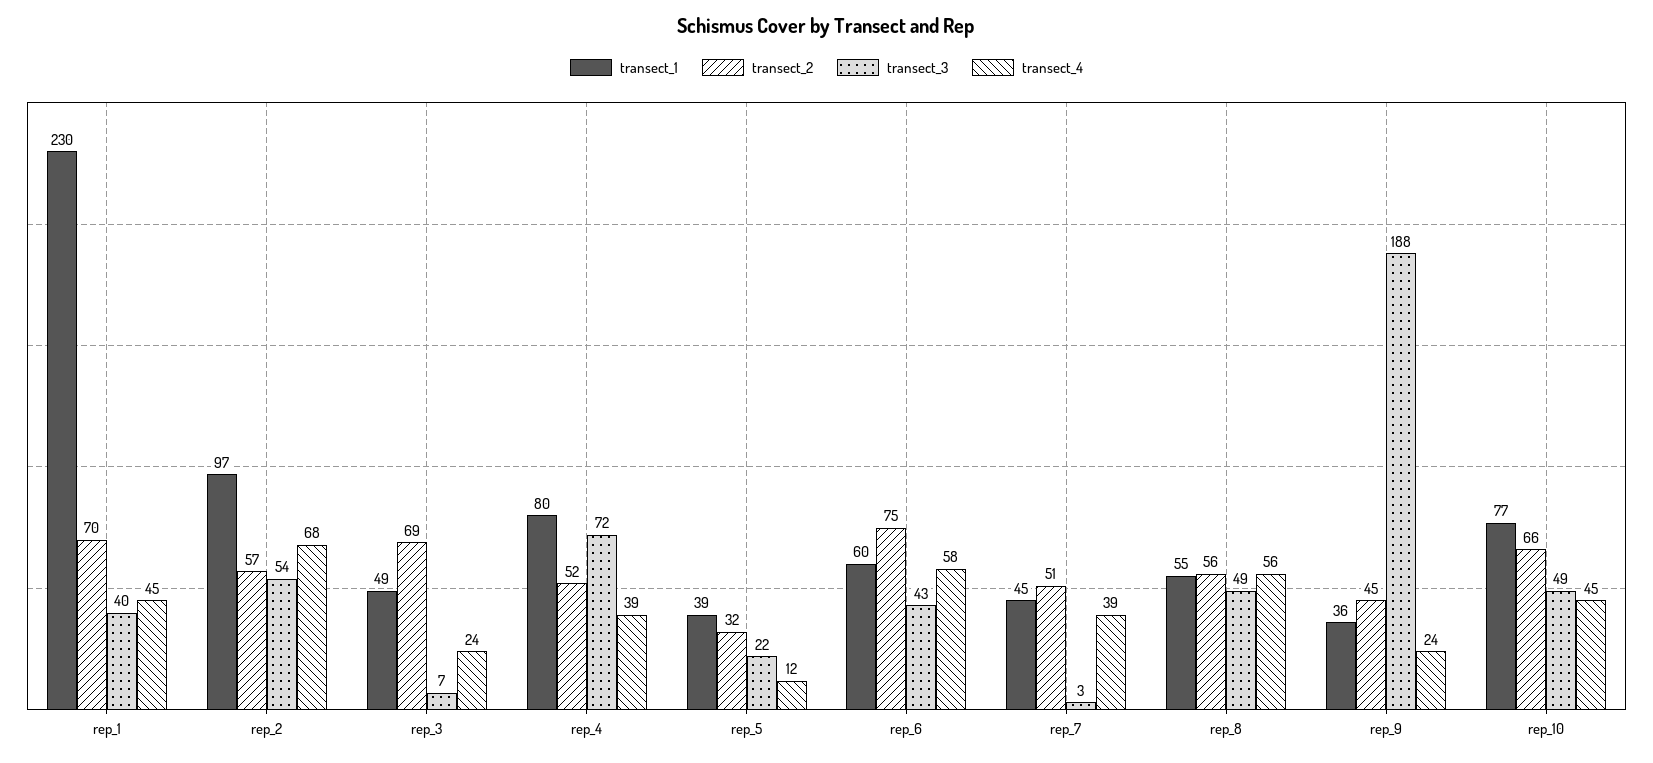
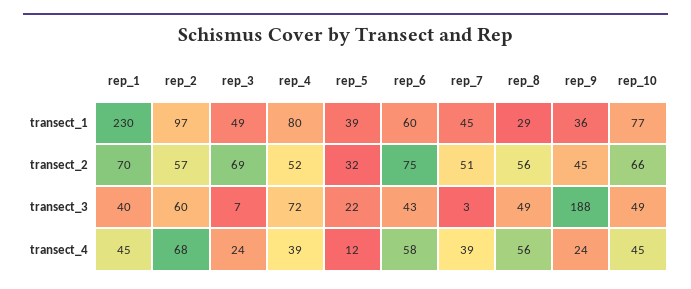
  {
    "transect_1": {
      "rep_1": 230,
      "rep_2": 97,
      "rep_3": 49,
      "rep_4": 80,
      "rep_5": 39,
      "rep_6": 60,
      "rep_7": 45,
-     "rep_8": 55,
+     "rep_8": 29,
      "rep_9": 36,
      "rep_10": 77
    },
    "transect_2": {
      "rep_1": 70,
      "rep_2": 57,
      "rep_3": 69,
      "rep_4": 52,
      "rep_5": 32,
      "rep_6": 75,
      "rep_7": 51,
      "rep_8": 56,
      "rep_9": 45,
      "rep_10": 66
    },
    "transect_3": {
      "rep_1": 40,
-     "rep_2": 54,
+     "rep_2": 60,
      "rep_3": 7,
      "rep_4": 72,
      "rep_5": 22,
      "rep_6": 43,
      "rep_7": 3,
      "rep_8": 49,
      "rep_9": 188,
      "rep_10": 49
    },
    "transect_4": {
      "rep_1": 45,
      "rep_2": 68,
      "rep_3": 24,
      "rep_4": 39,
      "rep_5": 12,
      "rep_6": 58,
      "rep_7": 39,
      "rep_8": 56,
      "rep_9": 24,
      "rep_10": 45
    }
  }

